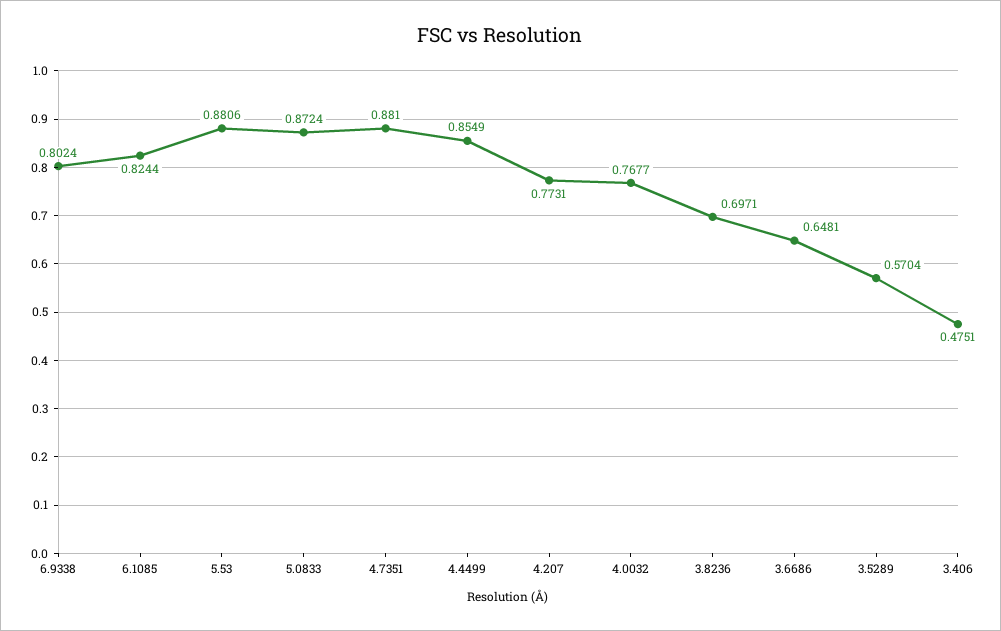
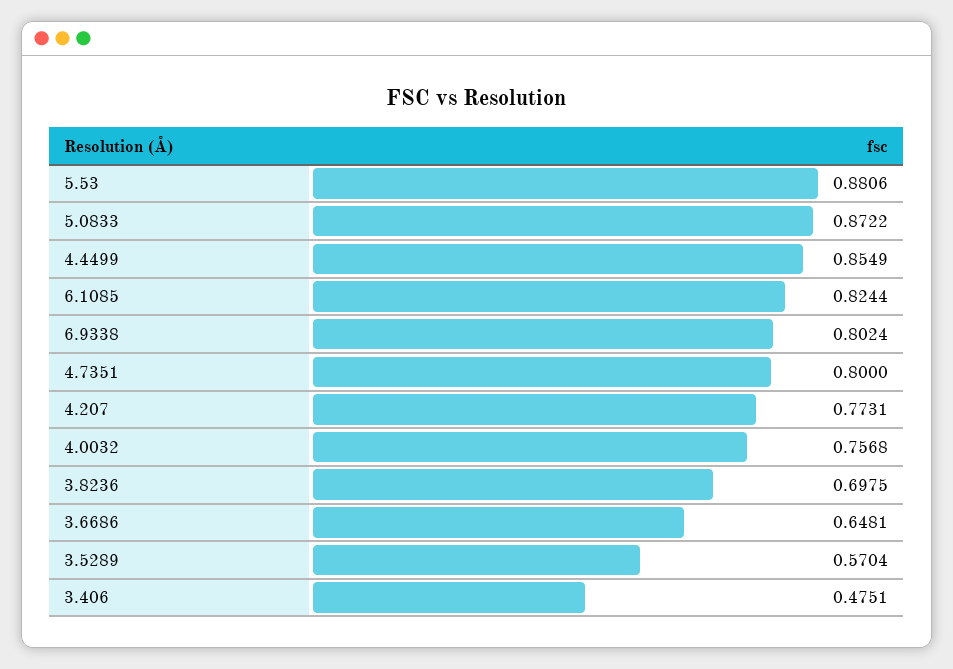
  {
    "6.9338": 0.8024,
    "6.1085": 0.8244,
    "5.53": 0.8806,
-   "5.0833": 0.8724,
+   "5.0833": 0.8722,
-   "4.7351": 0.881,
+   "4.7351": 0.8,
    "4.4499": 0.8549,
    "4.207": 0.7731,
-   "4.0032": 0.7677,
+   "4.0032": 0.7568,
-   "3.8236": 0.6971,
+   "3.8236": 0.6975,
    "3.6686": 0.6481,
    "3.5289": 0.5704,
    "3.406": 0.4751
  }

